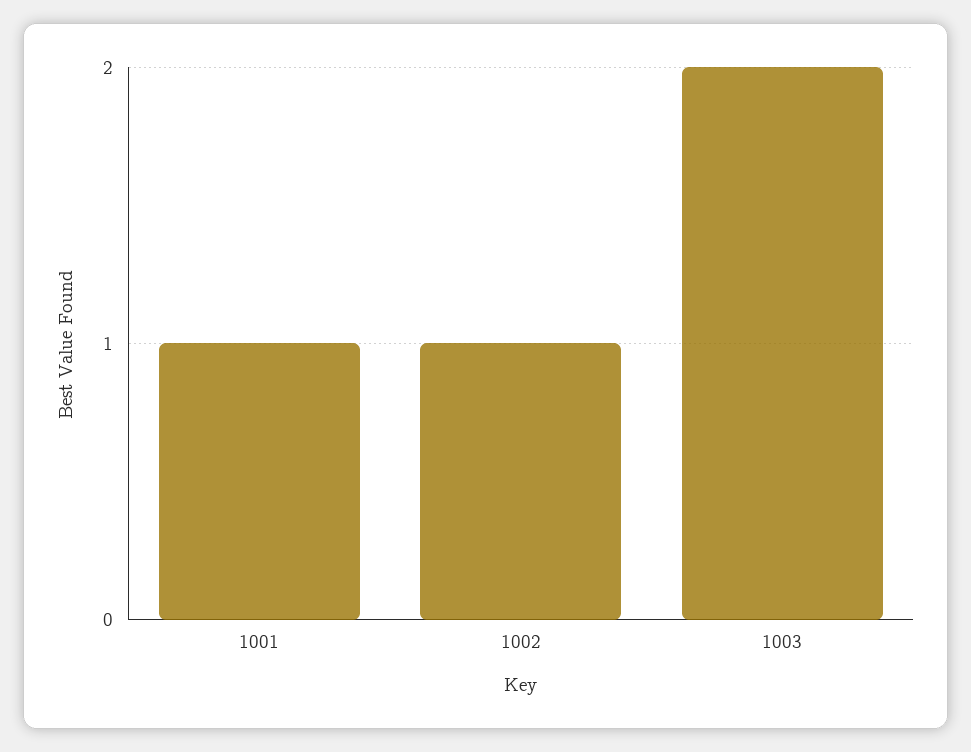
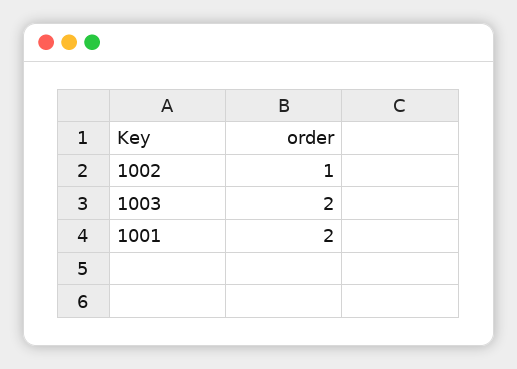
  {
-   "1001": 1,
+   "1001": 2,
    "1002": 1,
    "1003": 2
  }

